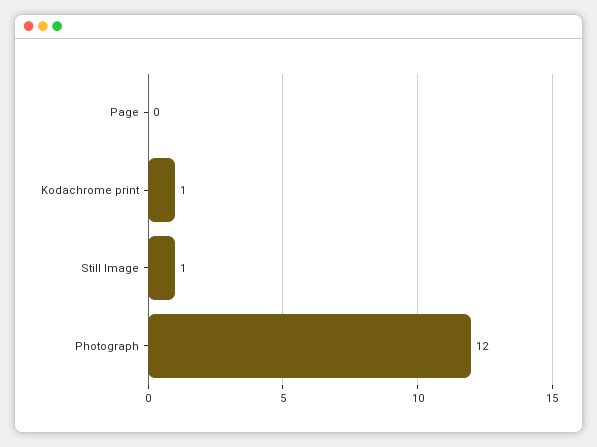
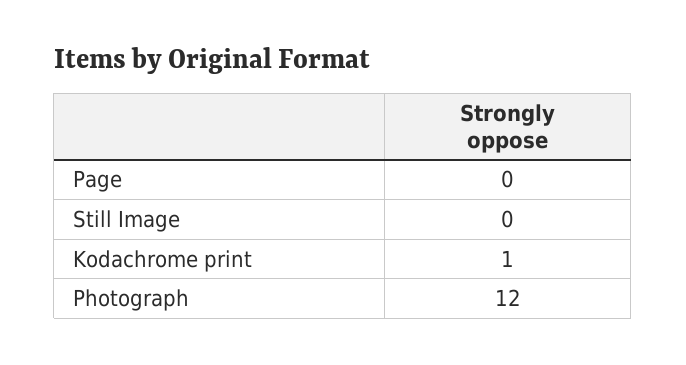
  {
    "Page": 0,
    "Kodachrome print": 1,
-   "Still Image": 1,
+   "Still Image": 0,
    "Photograph": 12
  }

